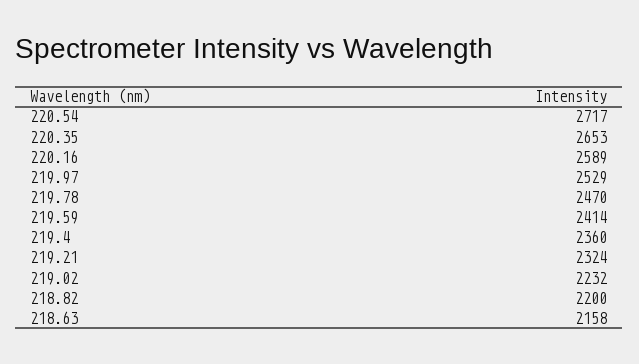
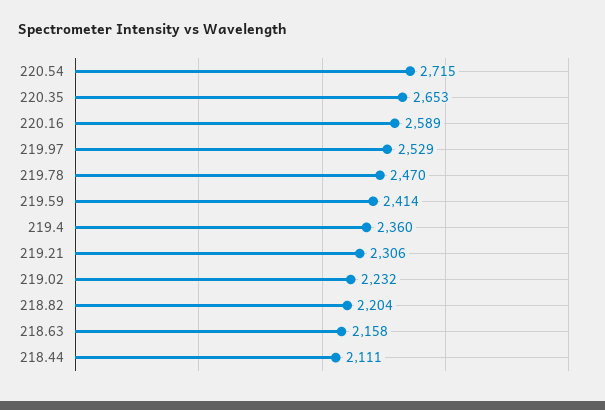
  {
-   "220.54": 2717,
+   "220.54": 2715,
    "220.35": 2653,
    "220.16": 2589,
    "219.97": 2529,
    "219.78": 2470,
    "219.59": 2414,
    "219.4": 2360,
-   "219.21": 2324,
+   "219.21": 2306,
    "219.02": 2232,
-   "218.82": 2200,
+   "218.82": 2204,
-   "218.63": 2158
+   "218.63": 2158,
+   "218.44": 2111
  }

